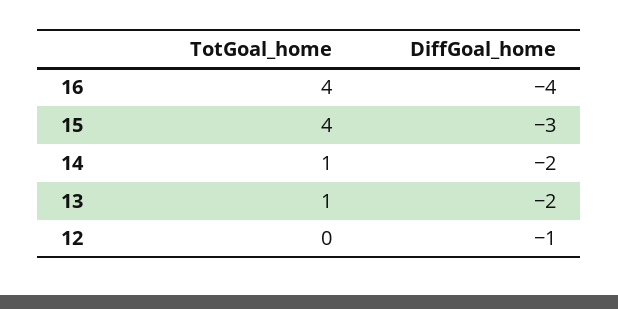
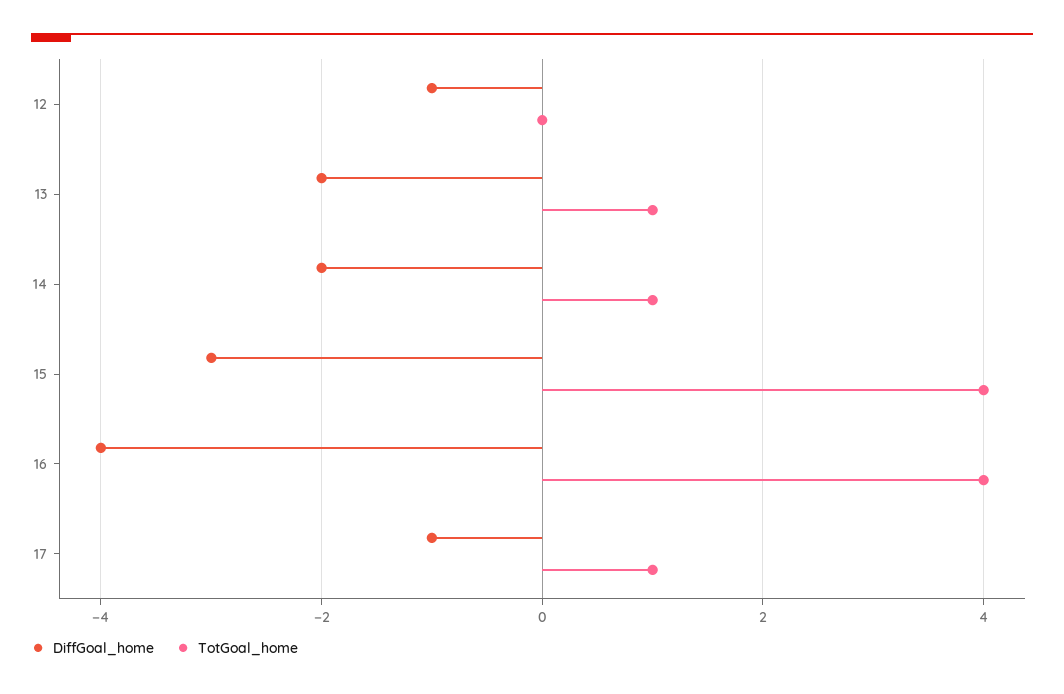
  {
    "TotGoal_home": {
      "16": 4,
      "15": 4,
      "14": 1,
      "13": 1,
-     "12": 0
+     "12": 0,
+     "17": 1
    },
    "DiffGoal_home": {
      "16": -4,
      "15": -3,
      "14": -2,
      "13": -2,
-     "12": -1
+     "12": -1,
+     "17": -1
    }
  }

